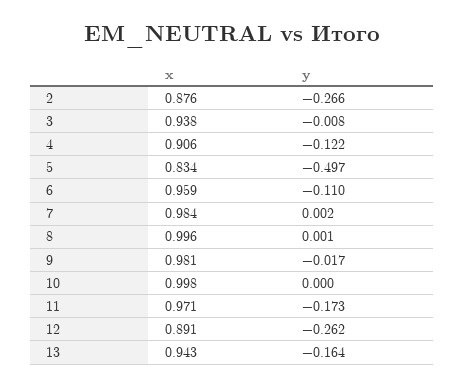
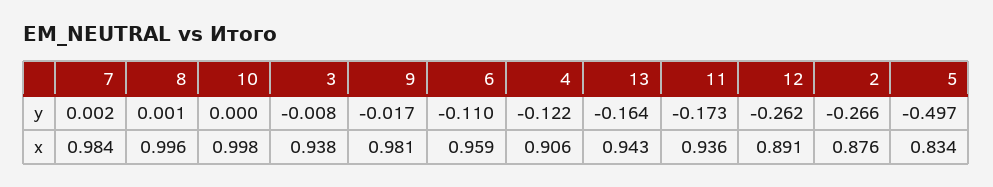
  {
    "x": {
      "2": 0.876,
      "3": 0.938,
      "4": 0.906,
      "5": 0.834,
      "6": 0.959,
      "7": 0.984,
      "8": 0.996,
      "9": 0.981,
      "10": 0.998,
-     "11": 0.971,
+     "11": 0.936,
      "12": 0.891,
      "13": 0.943
    },
    "y": {
      "2": -0.266,
      "3": -0.008,
      "4": -0.122,
      "5": -0.497,
      "6": -0.11,
      "7": 0.002,
      "8": 0.001,
      "9": -0.017,
      "10": 0,
      "11": -0.173,
      "12": -0.262,
      "13": -0.164
    }
  }

